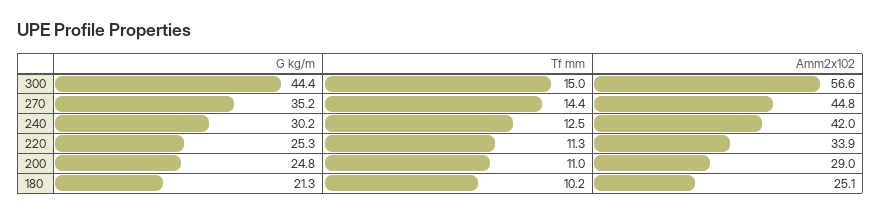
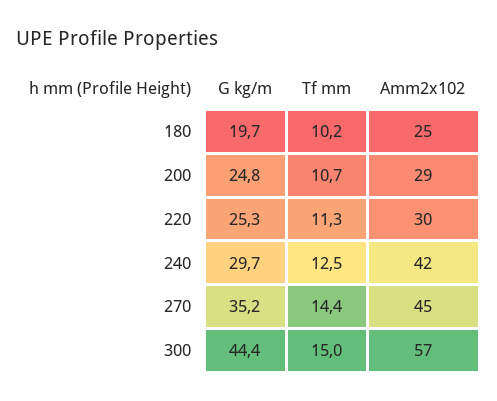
  {
    "G kg/m": {
      "300": 44.4,
      "270": 35.2,
-     "240": 30.2,
+     "240": 29.7,
      "220": 25.3,
      "200": 24.8,
-     "180": 21.3
+     "180": 19.7
    },
    "Tf mm": {
      "300": 15,
      "270": 14.4,
      "240": 12.5,
      "220": 11.3,
-     "200": 11,
+     "200": 10.7,
      "180": 10.2
    },
    "Amm2x102": {
      "300": 56.6,
      "270": 44.8,
      "240": 42,
-     "220": 33.9,
+     "220": 30,
      "200": 29,
      "180": 25.1
    }
  }

